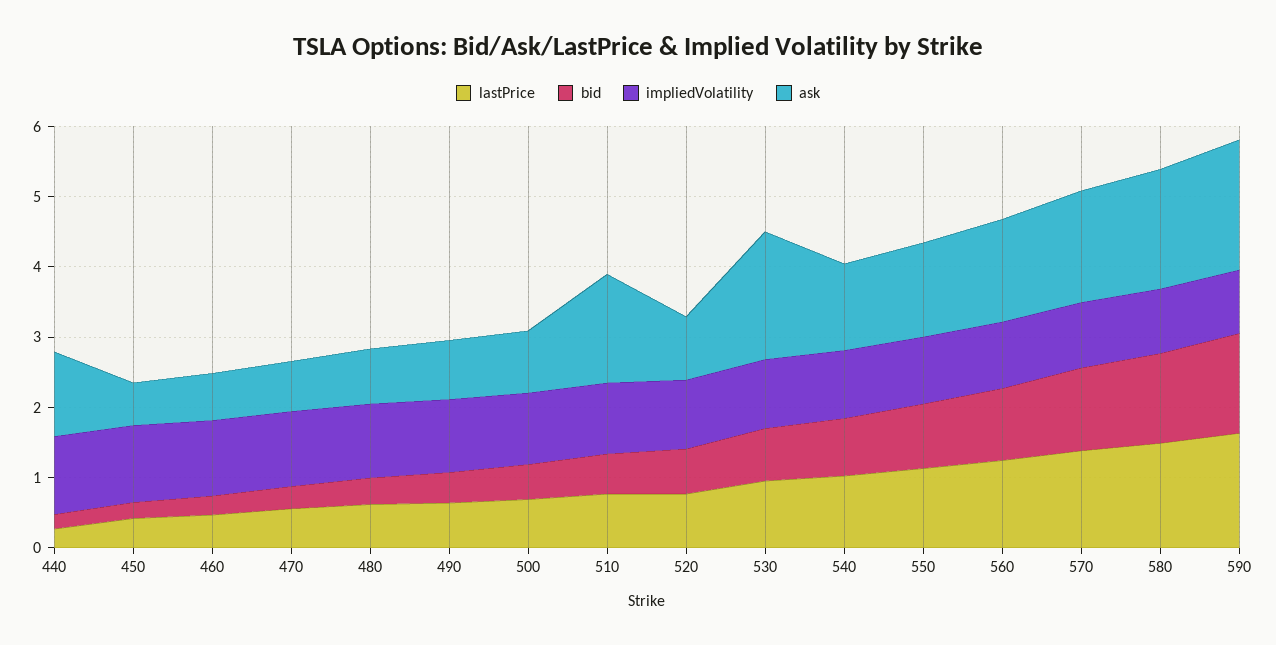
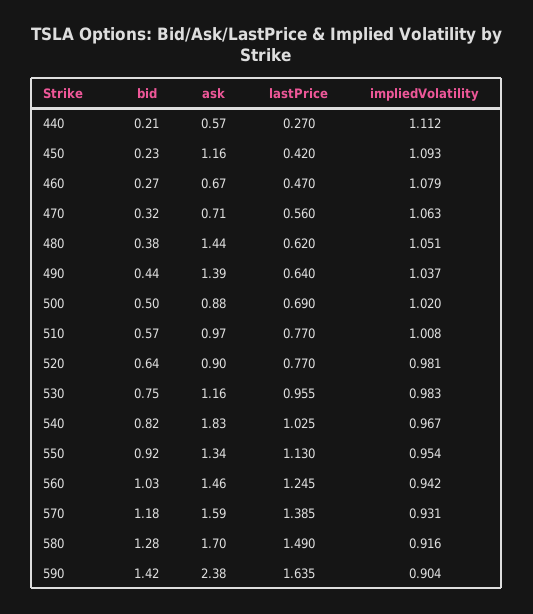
  {
    "lastPrice": {
      "440": 0.27,
      "450": 0.42,
      "460": 0.47,
      "470": 0.56,
      "480": 0.62,
      "490": 0.64,
      "500": 0.69,
      "510": 0.77,
      "520": 0.77,
      "530": 0.955,
      "540": 1.025,
      "550": 1.13,
      "560": 1.245,
      "570": 1.385,
      "580": 1.49,
      "590": 1.635
    },
    "bid": {
      "440": 0.21,
      "450": 0.23,
      "460": 0.27,
      "470": 0.32,
      "480": 0.38,
      "490": 0.44,
      "500": 0.5,
      "510": 0.57,
      "520": 0.64,
      "530": 0.75,
      "540": 0.82,
      "550": 0.92,
      "560": 1.03,
      "570": 1.18,
      "580": 1.28,
      "590": 1.42
    },
    "impliedVolatility": {
      "440": 1.112,
      "450": 1.093,
      "460": 1.079,
      "470": 1.063,
      "480": 1.051,
      "490": 1.037,
      "500": 1.02,
      "510": 1.008,
      "520": 0.981,
      "530": 0.983,
      "540": 0.967,
      "550": 0.954,
      "560": 0.942,
      "570": 0.931,
      "580": 0.916,
      "590": 0.904
    },
    "ask": {
-     "440": 1.2,
+     "440": 0.57,
-     "450": 0.6,
+     "450": 1.16,
      "460": 0.67,
      "470": 0.71,
-     "480": 0.8,
+     "480": 1.44,
-     "490": 0.8,
+     "490": 1.39,
      "500": 0.88,
-     "510": 1.6,
+     "510": 0.97,
      "520": 0.9,
-     "530": 1.8,
+     "530": 1.16,
-     "540": 1.2,
+     "540": 1.83,
      "550": 1.34,
      "560": 1.46,
      "570": 1.59,
      "580": 1.7,
-     "590": 1.8
+     "590": 2.38
    }
  }

